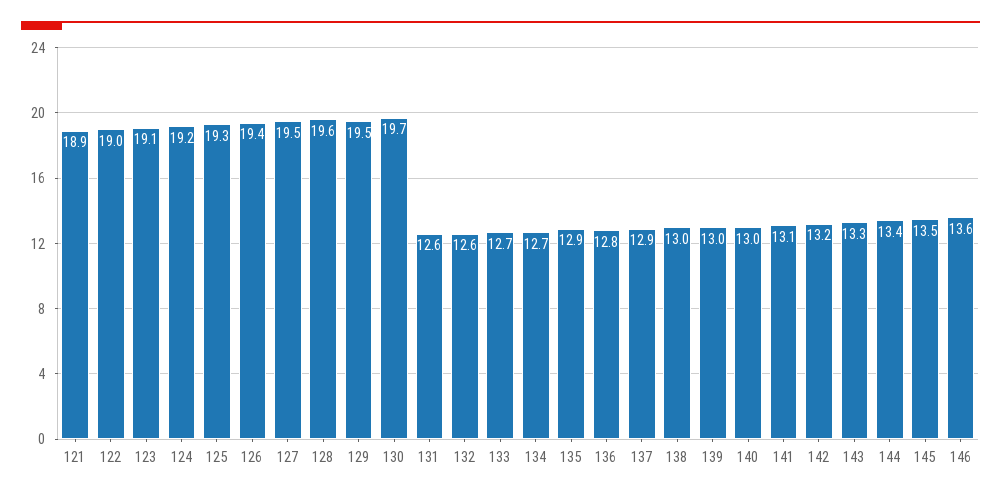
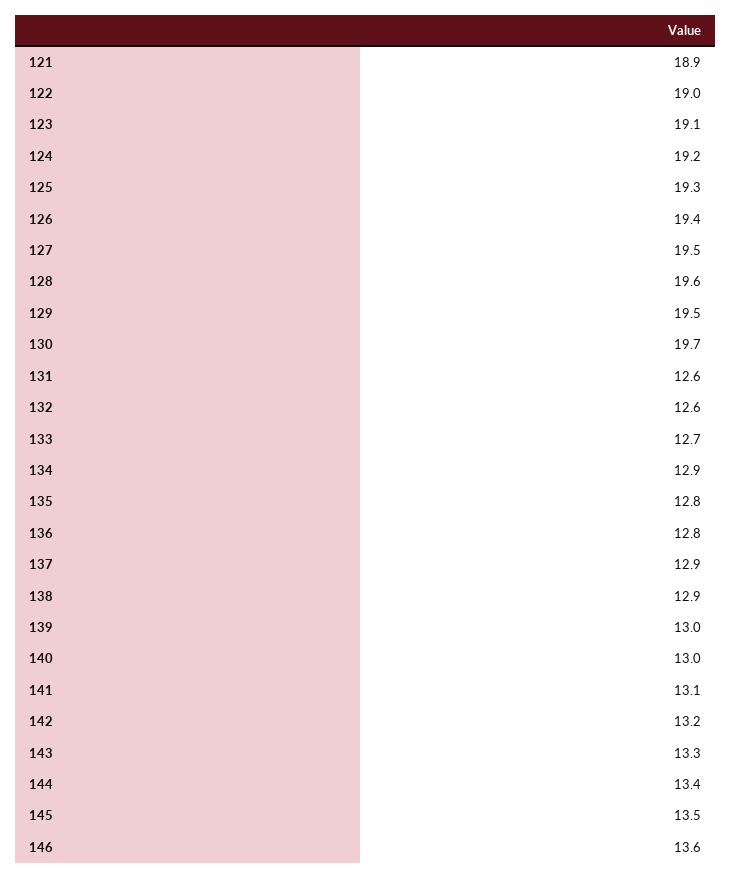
  {
    "121": 18.9,
    "122": 19,
    "123": 19.1,
    "124": 19.2,
    "125": 19.3,
    "126": 19.4,
    "127": 19.5,
    "128": 19.6,
    "129": 19.5,
    "130": 19.7,
    "131": 12.6,
    "132": 12.6,
    "133": 12.7,
-   "134": 12.7,
+   "134": 12.9,
-   "135": 12.9,
+   "135": 12.8,
    "136": 12.8,
    "137": 12.9,
-   "138": 13,
+   "138": 12.9,
    "139": 13,
    "140": 13,
    "141": 13.1,
    "142": 13.2,
    "143": 13.3,
    "144": 13.4,
    "145": 13.5,
    "146": 13.6
  }

